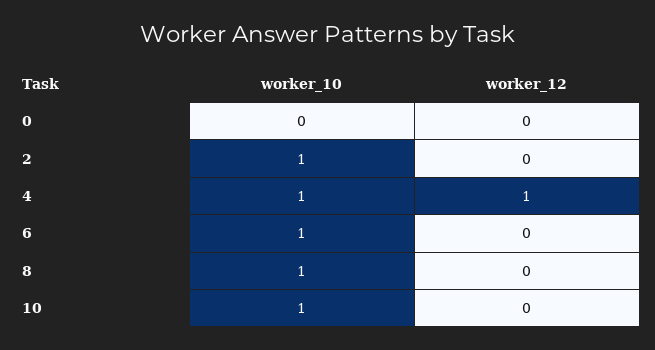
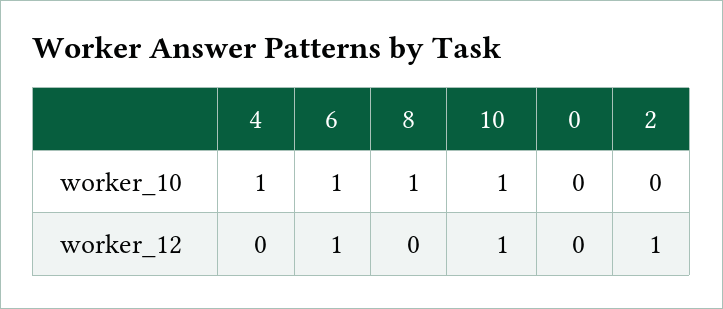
  {
    "worker_10": {
      "0": 0,
-     "2": 1,
+     "2": 0,
      "4": 1,
      "6": 1,
      "8": 1,
      "10": 1
    },
    "worker_12": {
      "0": 0,
-     "2": 0,
+     "2": 1,
-     "4": 1,
+     "4": 0,
-     "6": 0,
+     "6": 1,
      "8": 0,
-     "10": 0
+     "10": 1
    }
  }

